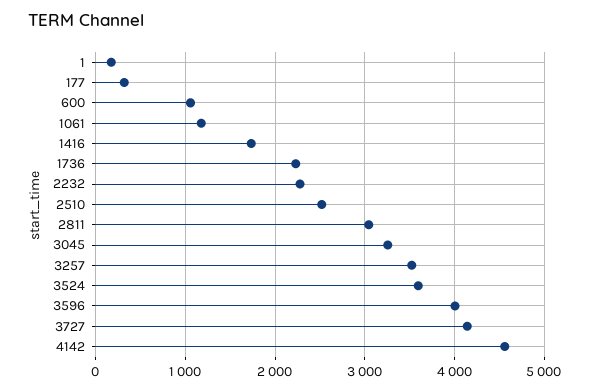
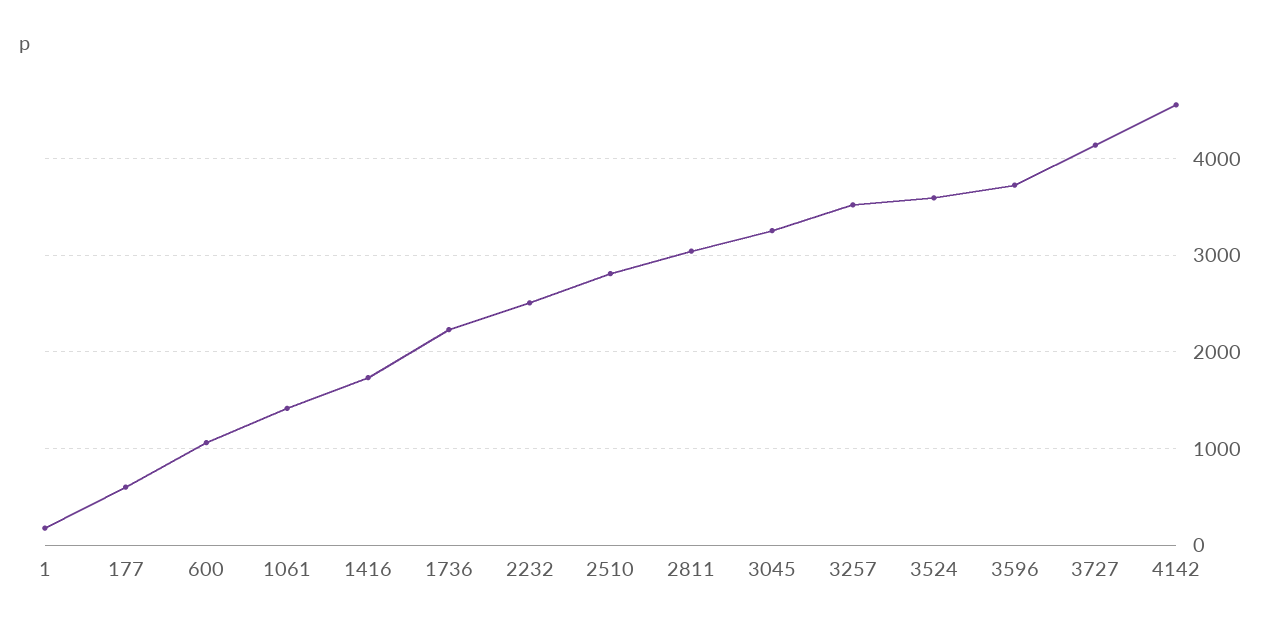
  {
    "1": 200,
-   "177": 300,
+   "177": 600,
    "600": 1100,
-   "1061": 1200,
+   "1061": 1400,
    "1416": 1700,
    "1736": 2200,
-   "2232": 2300,
+   "2232": 2500,
-   "2510": 2500,
+   "2510": 2800,
    "2811": 3000,
    "3045": 3300,
    "3257": 3500,
    "3524": 3600,
-   "3596": 4000,
+   "3596": 3700,
    "3727": 4100,
    "4142": 4600
  }

